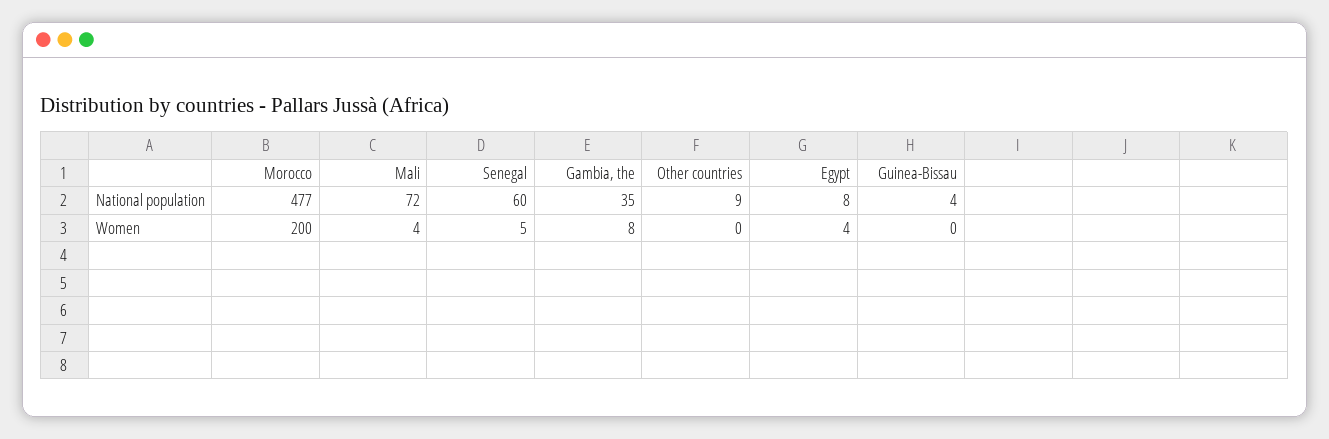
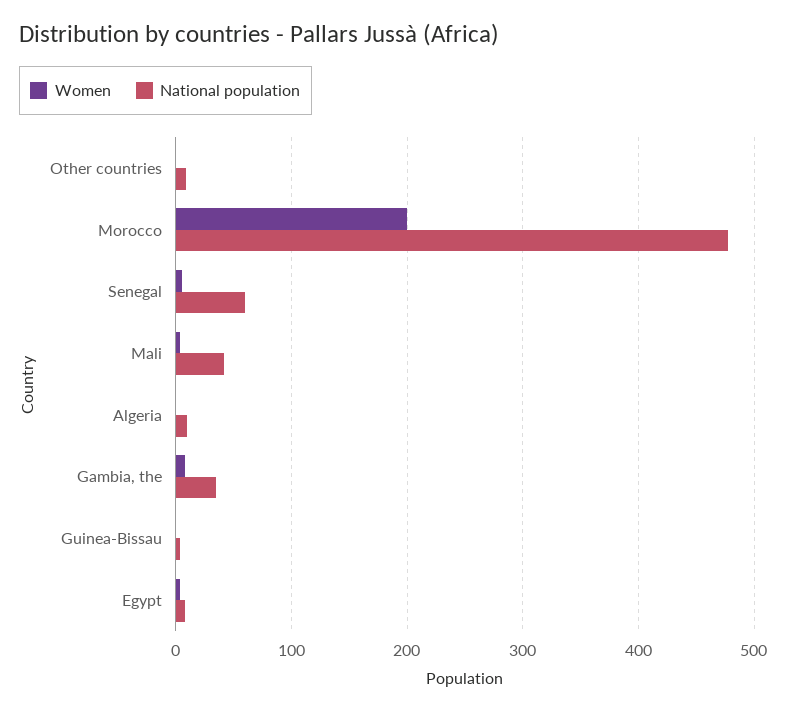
  {
    "National population": {
      "Morocco": 477,
-     "Mali": 72,
+     "Mali": 40,
      "Senegal": 60,
      "Gambia, the": 35,
      "Other countries": 9,
      "Egypt": 8,
-     "Guinea-Bissau": 4
+     "Guinea-Bissau": 4,
+     "Algeria": 10
    },
    "Women": {
      "Morocco": 200,
      "Mali": 4,
      "Senegal": 5,
      "Gambia, the": 8,
      "Other countries": 0,
      "Egypt": 4,
-     "Guinea-Bissau": 0
+     "Guinea-Bissau": 0,
+     "Algeria": 0
    }
  }

